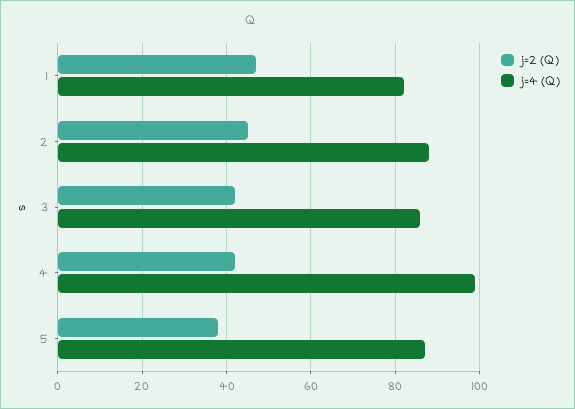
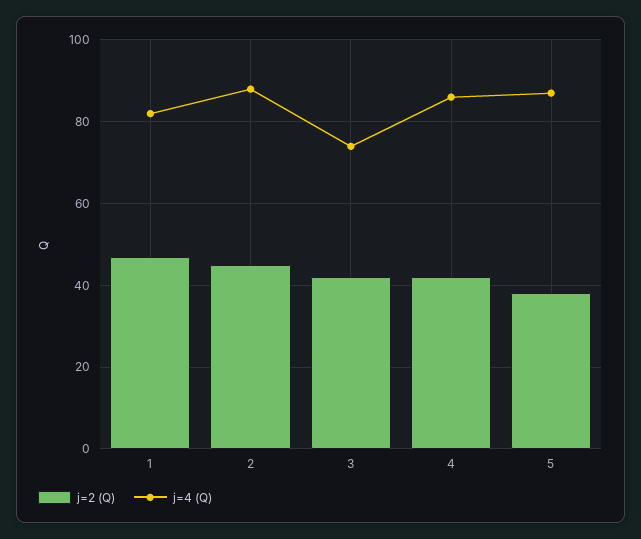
  {
    "j=2 (Q)": {
      "1": 45,
      "2": 45,
      "3": 40,
      "4": 40,
      "5": 40
    },
    "j=4 (Q)": {
      "1": 80,
      "2": 90,
-     "3": 85,
+     "3": 75,
-     "4": 100,
+     "4": 85,
      "5": 85
    }
  }

